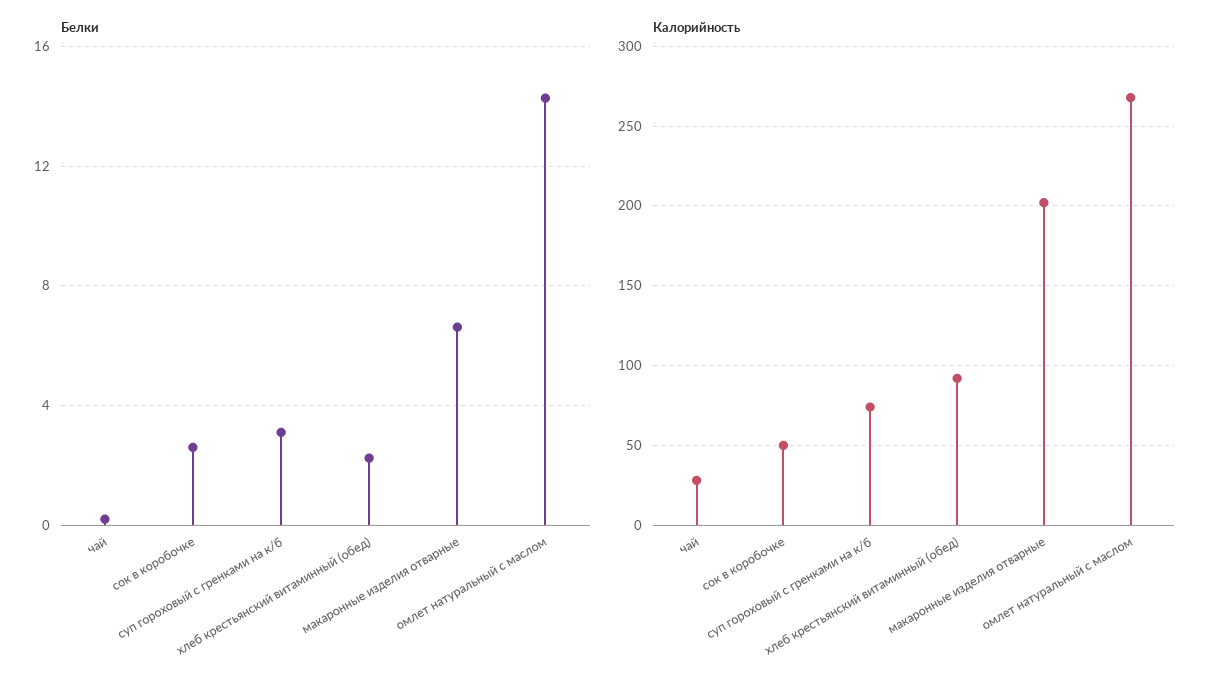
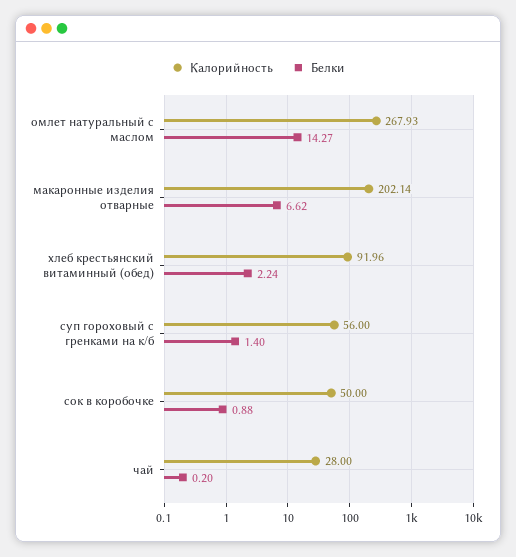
  {
    "Белки": {
      "чай": 0.2,
-     "сок в коробочке": 2.5,
+     "сок в коробочке": 0.88,
-     "суп гороховый с гренками на к/б": 3,
+     "суп гороховый с гренками на к/б": 1.4,
      "хлеб крестьянский витаминный (обед)": 2.24,
      "макаронные изделия отварные": 6.62,
      "омлет натуральный с маслом": 14.27
    },
    "Калорийность": {
      "чай": 28,
      "сок в коробочке": 50,
-     "суп гороховый с гренками на к/б": 75,
+     "суп гороховый с гренками на к/б": 56,
      "хлеб крестьянский витаминный (обед)": 91.96,
      "макаронные изделия отварные": 202.14,
      "омлет натуральный с маслом": 267.93
    }
  }

